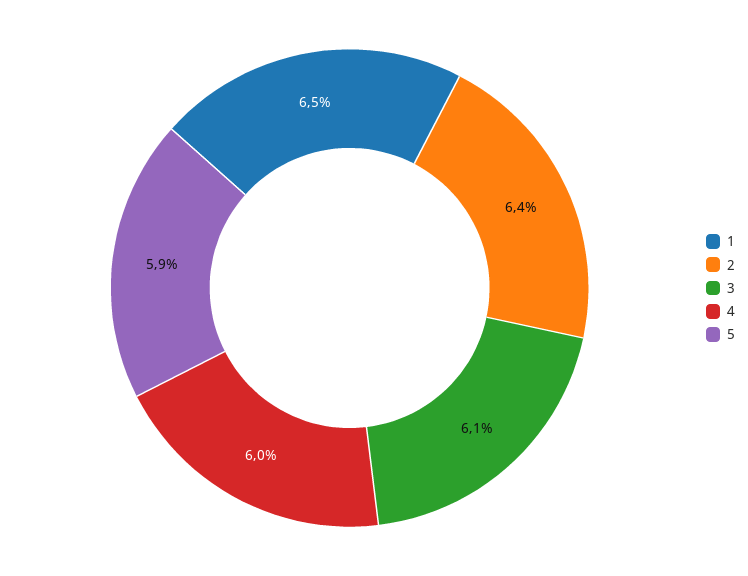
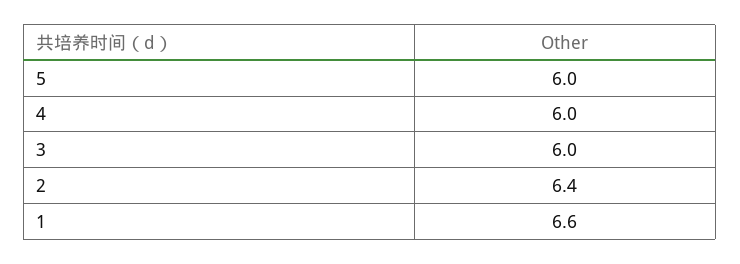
  {
-   "1": 6.5,
+   "1": 6.6,
    "2": 6.4,
-   "3": 6.1,
+   "3": 6,
    "4": 6,
-   "5": 5.9
+   "5": 6
  }

